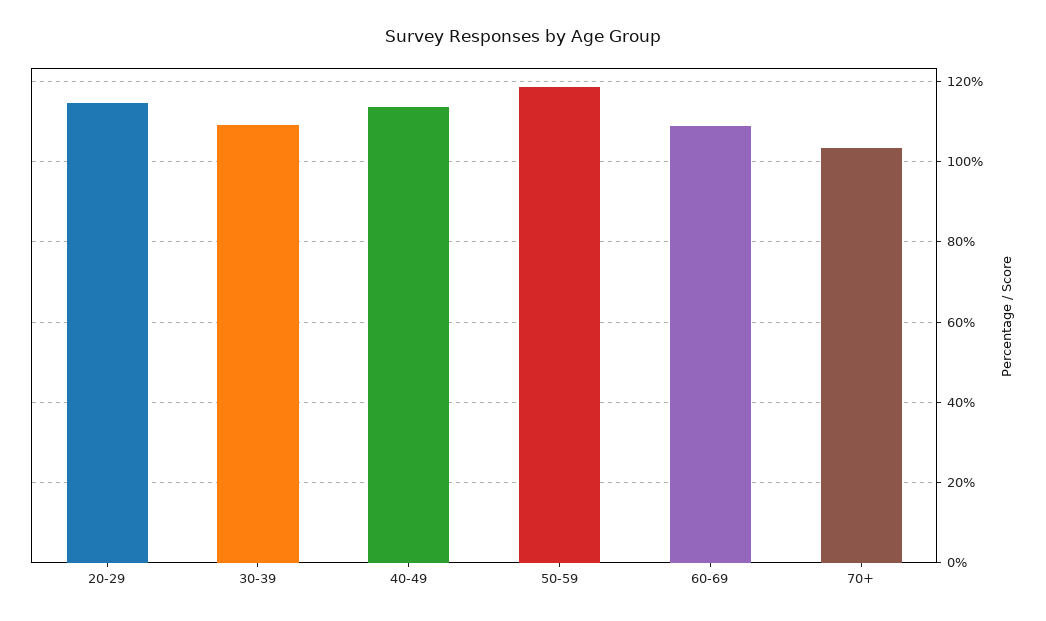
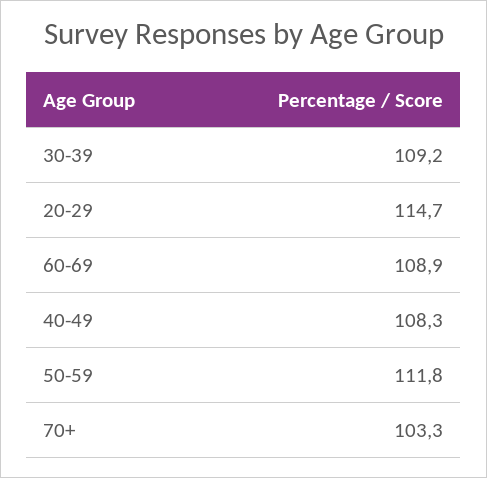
  {
    "20-29": 114.7,
    "30-39": 109.2,
-   "40-49": 114,
+   "40-49": 108.3,
-   "50-59": 118,
+   "50-59": 111.8,
    "60-69": 108.9,
    "70+": 103.3
  }

